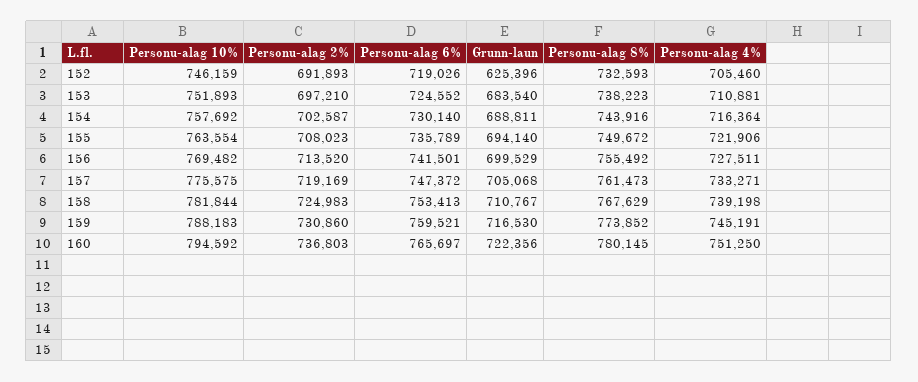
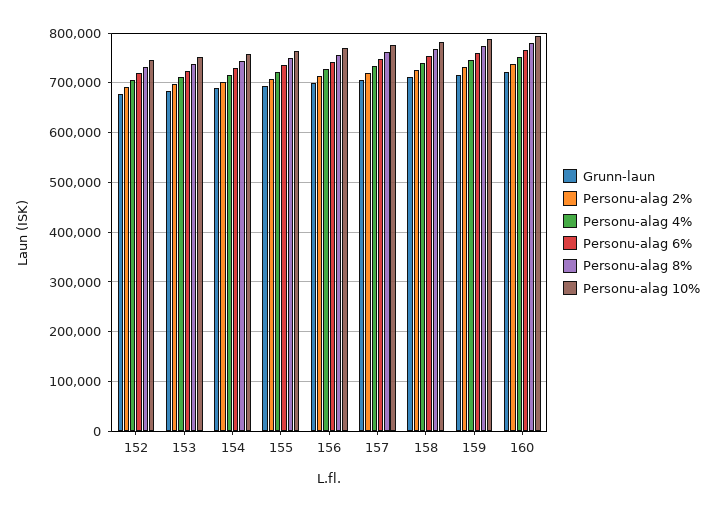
  {
    "Personu-alag 10%": {
      "152": 746159,
      "153": 751893,
      "154": 757692,
      "155": 763554,
      "156": 769482,
      "157": 775575,
      "158": 781844,
      "159": 788183,
      "160": 794592
    },
    "Personu-alag 2%": {
      "152": 691893,
      "153": 697210,
      "154": 702587,
      "155": 708023,
      "156": 713520,
      "157": 719169,
      "158": 724983,
      "159": 730860,
      "160": 736803
    },
    "Personu-alag 6%": {
      "152": 719026,
      "153": 724552,
      "154": 730140,
      "155": 735789,
      "156": 741501,
      "157": 747372,
      "158": 753413,
      "159": 759521,
      "160": 765697
    },
    "Grunn-laun": {
-     "152": 625396,
+     "152": 680000,
      "153": 683540,
      "154": 688811,
      "155": 694140,
      "156": 699529,
      "157": 705068,
      "158": 710767,
      "159": 716530,
      "160": 722356
    },
    "Personu-alag 8%": {
      "152": 732593,
      "153": 738223,
      "154": 743916,
      "155": 749672,
      "156": 755492,
      "157": 761473,
      "158": 767629,
      "159": 773852,
      "160": 780145
    },
    "Personu-alag 4%": {
      "152": 705460,
      "153": 710881,
      "154": 716364,
      "155": 721906,
      "156": 727511,
      "157": 733271,
      "158": 739198,
      "159": 745191,
      "160": 751250
    }
  }

